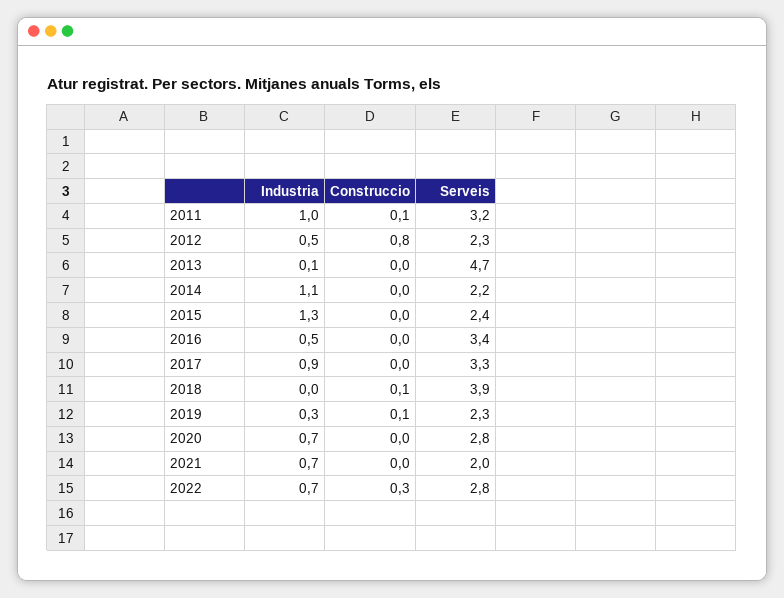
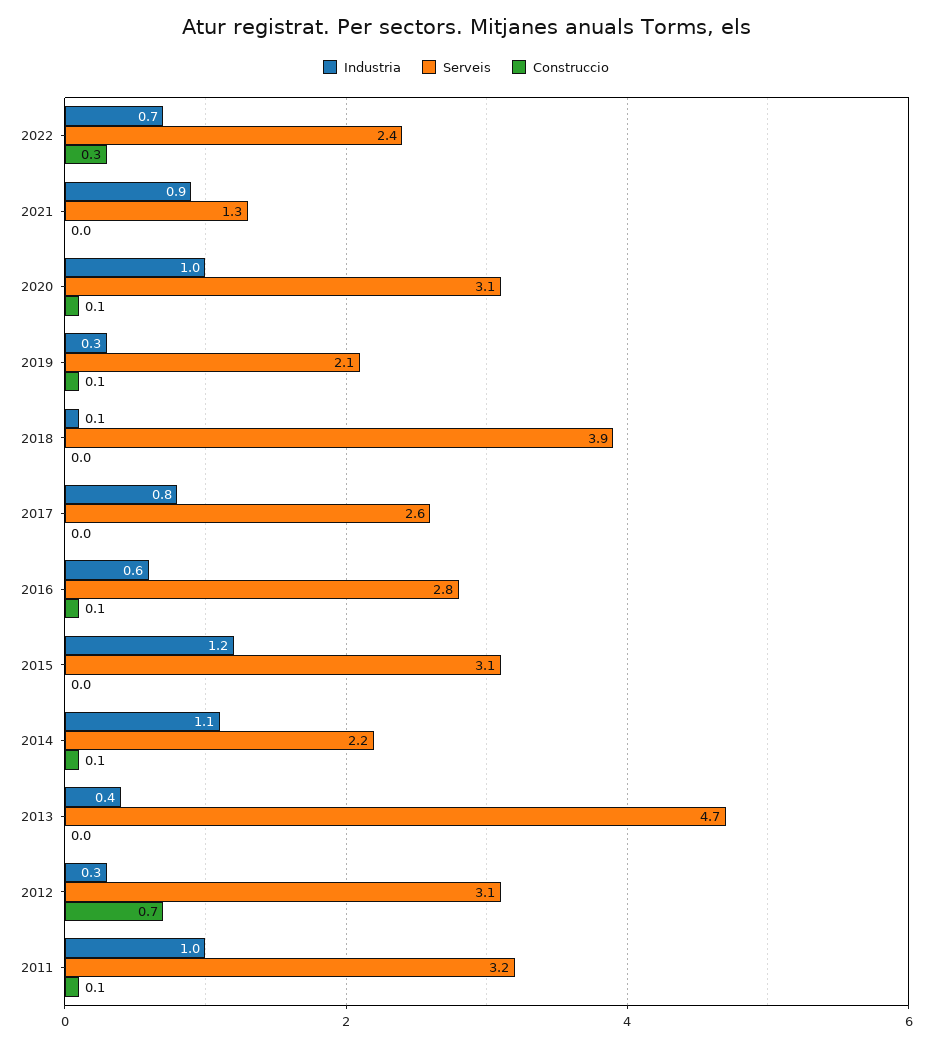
  {
    "Industria": {
      "2011": 1,
-     "2012": 0.5,
+     "2012": 0.3,
-     "2013": 0.1,
+     "2013": 0.4,
      "2014": 1.1,
-     "2015": 1.3,
+     "2015": 1.2,
-     "2016": 0.5,
+     "2016": 0.6,
-     "2017": 0.9,
+     "2017": 0.8,
-     "2018": 0,
+     "2018": 0.1,
      "2019": 0.3,
-     "2020": 0.7,
+     "2020": 1,
-     "2021": 0.7,
+     "2021": 0.9,
      "2022": 0.7
    },
    "Construccio": {
      "2011": 0.1,
-     "2012": 0.8,
+     "2012": 0.7,
      "2013": 0,
-     "2014": 0,
+     "2014": 0.1,
      "2015": 0,
-     "2016": 0,
+     "2016": 0.1,
      "2017": 0,
-     "2018": 0.1,
+     "2018": 0,
      "2019": 0.1,
-     "2020": 0,
+     "2020": 0.1,
      "2021": 0,
      "2022": 0.3
    },
    "Serveis": {
      "2011": 3.2,
-     "2012": 2.3,
+     "2012": 3.1,
      "2013": 4.7,
      "2014": 2.2,
-     "2015": 2.4,
+     "2015": 3.1,
-     "2016": 3.4,
+     "2016": 2.8,
-     "2017": 3.3,
+     "2017": 2.6,
      "2018": 3.9,
-     "2019": 2.3,
+     "2019": 2.1,
-     "2020": 2.8,
+     "2020": 3.1,
-     "2021": 2,
+     "2021": 1.3,
-     "2022": 2.8
+     "2022": 2.4
    }
  }

